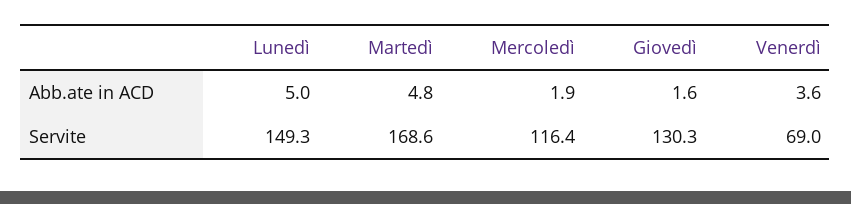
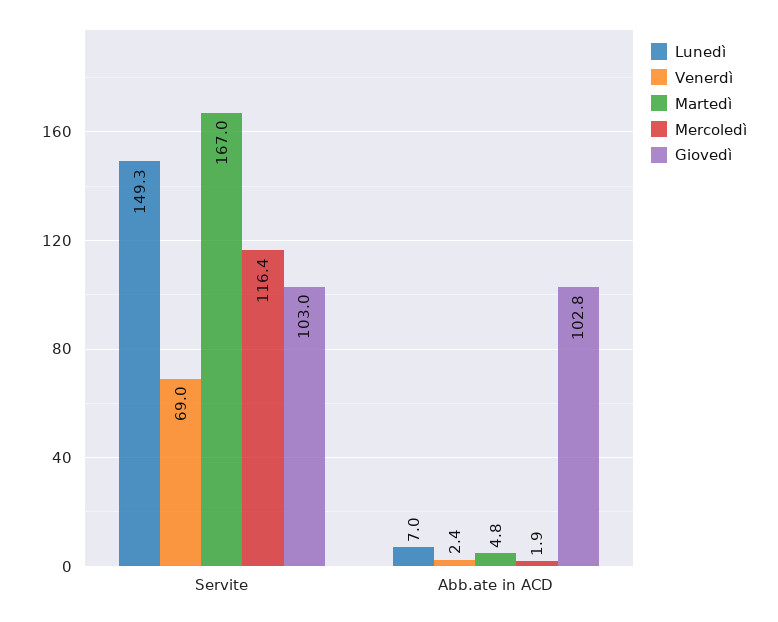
  {
    "Lunedì": {
-     "Abb.ate in ACD": 5,
+     "Abb.ate in ACD": 7,
      "Servite": 149.3
    },
    "Martedì": {
      "Abb.ate in ACD": 4.8,
-     "Servite": 168.6
+     "Servite": 167
    },
    "Mercoledì": {
      "Abb.ate in ACD": 1.9,
      "Servite": 116.4
    },
    "Giovedì": {
-     "Abb.ate in ACD": 1.6,
+     "Abb.ate in ACD": 102.8,
-     "Servite": 130.3
+     "Servite": 103
    },
    "Venerdì": {
-     "Abb.ate in ACD": 3.6,
+     "Abb.ate in ACD": 2.4,
      "Servite": 69
    }
  }

